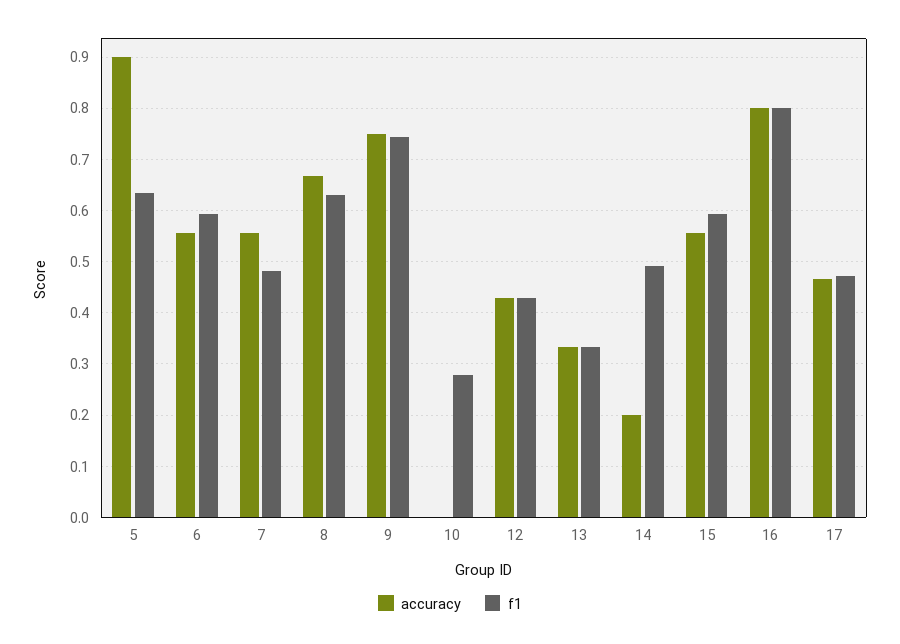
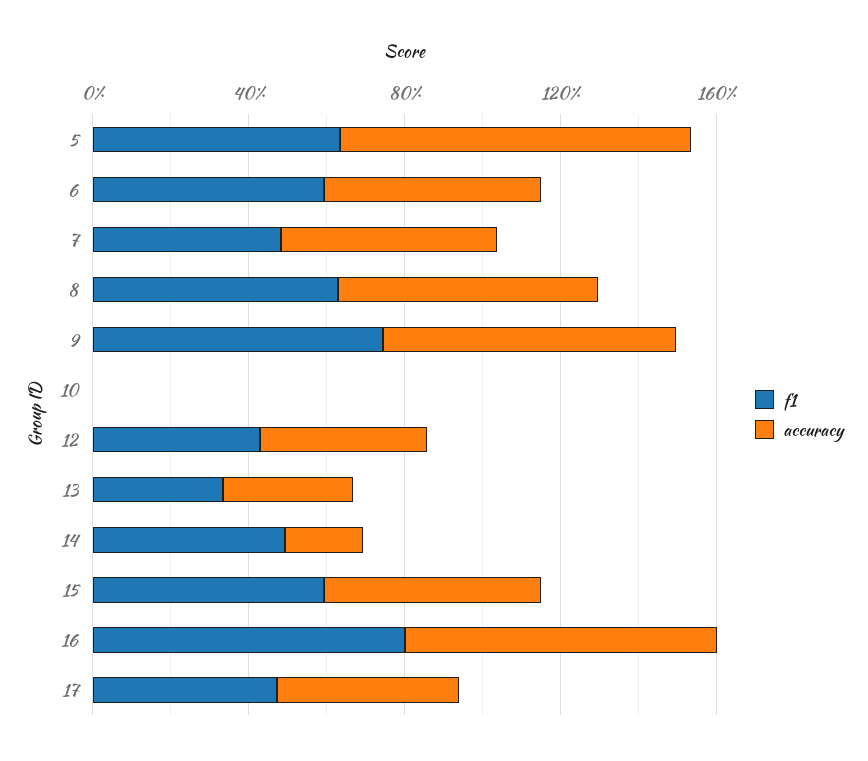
  {
    "accuracy": {
      "5": 0.9,
      "6": 0.56,
      "7": 0.56,
      "8": 0.66,
      "9": 0.76,
      "10": 0,
      "12": 0.42,
      "13": 0.34,
      "14": 0.2,
      "15": 0.56,
      "16": 0.8,
      "17": 0.46
    },
    "f1": {
      "5": 0.64,
      "6": 0.6,
      "7": 0.48,
      "8": 0.62,
      "9": 0.74,
-     "10": 0.28,
+     "10": 0,
      "12": 0.42,
      "13": 0.34,
      "14": 0.5,
      "15": 0.6,
      "16": 0.8,
      "17": 0.48
    }
  }

